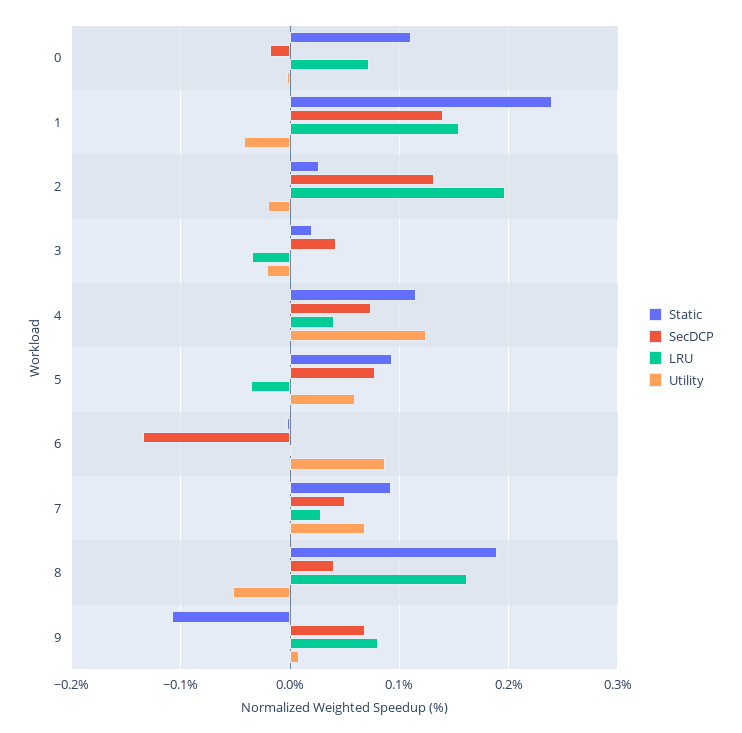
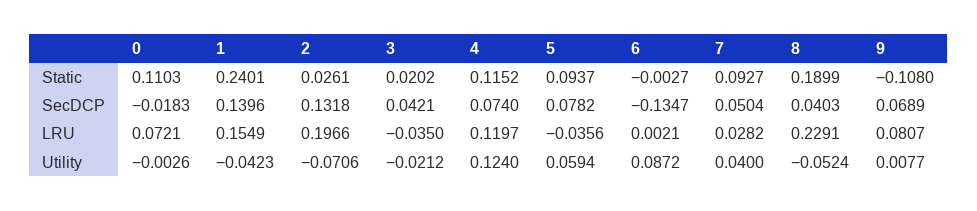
  {
    "Static": {
      "0": 0.1103,
      "1": 0.2401,
      "2": 0.0261,
      "3": 0.0202,
      "4": 0.1152,
      "5": 0.0937,
      "6": -0.0027,
      "7": 0.0927,
      "8": 0.1899,
      "9": -0.108
    },
    "SecDCP": {
      "0": -0.0183,
      "1": 0.1396,
      "2": 0.1318,
      "3": 0.0421,
      "4": 0.074,
      "5": 0.0782,
      "6": -0.1347,
      "7": 0.0504,
      "8": 0.0403,
      "9": 0.0689
    },
    "LRU": {
      "0": 0.0721,
      "1": 0.1549,
      "2": 0.1966,
      "3": -0.035,
-     "4": 0.04,
+     "4": 0.1197,
      "5": -0.0356,
      "6": 0.0021,
      "7": 0.0282,
-     "8": 0.16,
+     "8": 0.2291,
      "9": 0.0807
    },
    "Utility": {
      "0": -0.0026,
      "1": -0.0423,
-     "2": -0.02,
+     "2": -0.0706,
      "3": -0.0212,
      "4": 0.124,
      "5": 0.0594,
      "6": 0.0872,
-     "7": 0.07,
+     "7": 0.04,
      "8": -0.0524,
      "9": 0.0077
    }
  }

